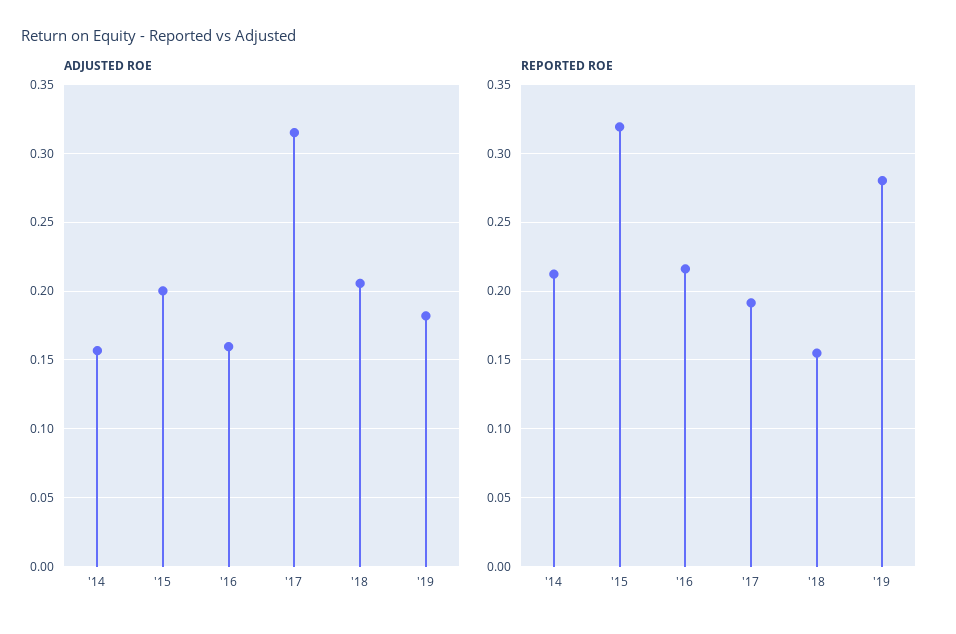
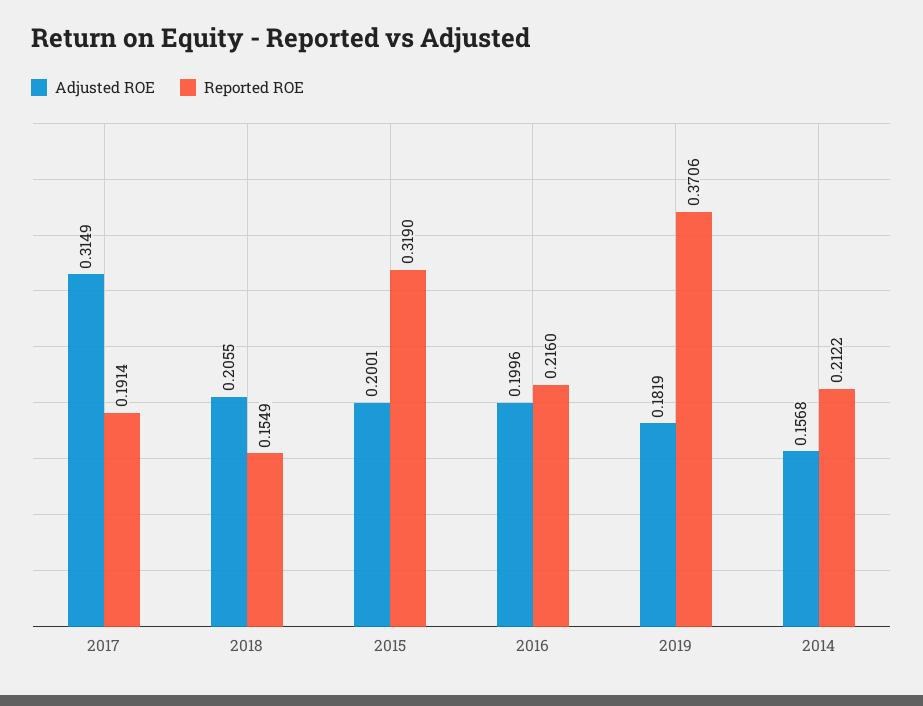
  {
    "ADJUSTED ROE": {
      "'14": 0.1568,
      "'15": 0.2001,
-     "'16": 0.16,
+     "'16": 0.1996,
      "'17": 0.3149,
      "'18": 0.2055,
      "'19": 0.1819
    },
    "REPORTED ROE": {
      "'14": 0.2122,
      "'15": 0.319,
      "'16": 0.216,
      "'17": 0.1914,
      "'18": 0.1549,
-     "'19": 0.28
+     "'19": 0.3706
    }
  }

